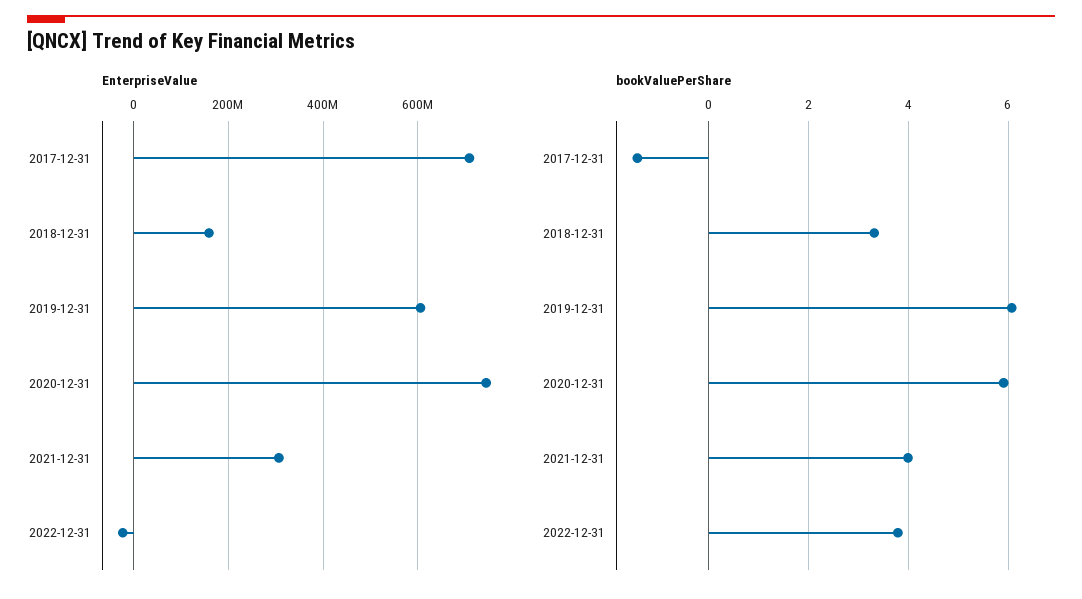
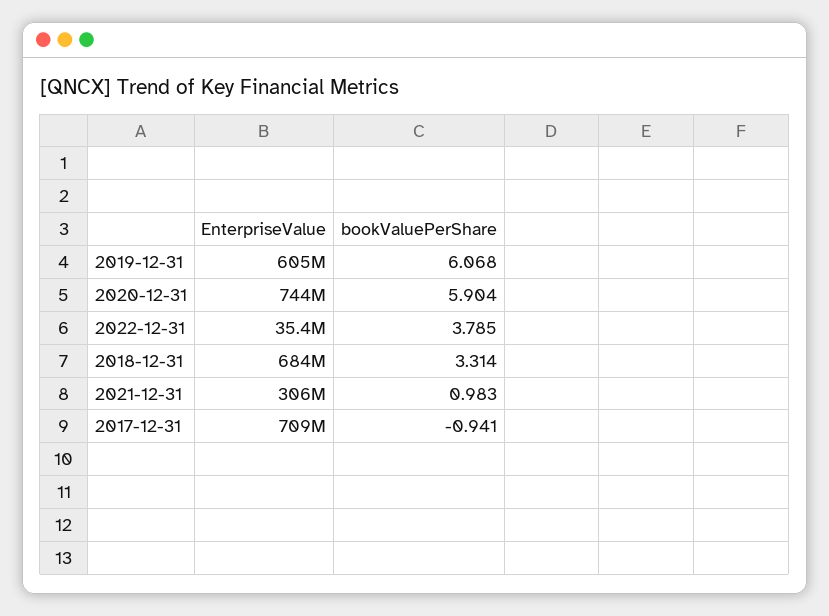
  {
    "EnterpriseValue": {
      "2017-12-31": 709000000,
-     "2018-12-31": 160000000,
+     "2018-12-31": 684000000,
      "2019-12-31": 605000000,
      "2020-12-31": 744000000,
      "2021-12-31": 306000000,
-     "2022-12-31": -20000000
+     "2022-12-31": 35400000
    },
    "bookValuePerShare": {
-     "2017-12-31": -1.4,
+     "2017-12-31": -0.941,
      "2018-12-31": 3.314,
      "2019-12-31": 6.068,
      "2020-12-31": 5.904,
-     "2021-12-31": 4,
+     "2021-12-31": 0.983,
      "2022-12-31": 3.785
    }
  }

